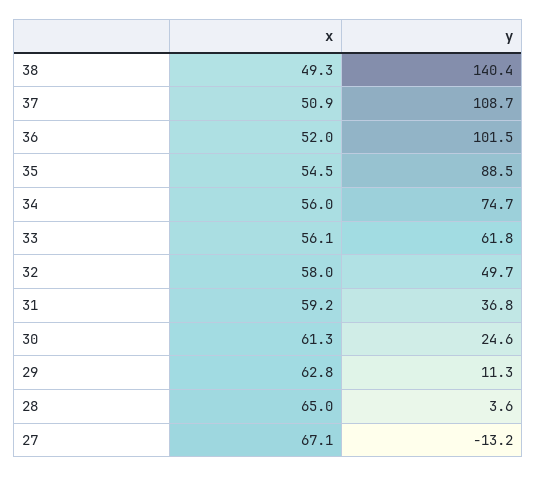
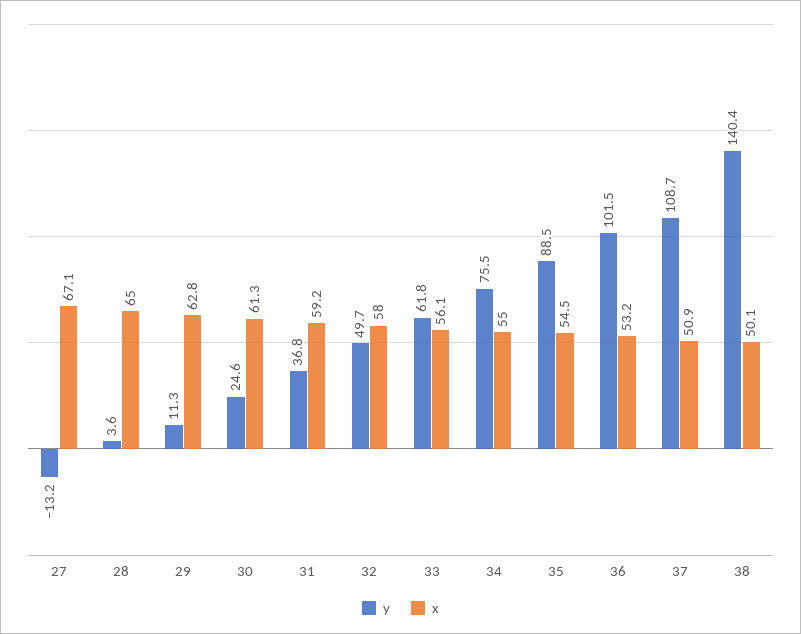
  {
    "x": {
-     "38": 49.3,
+     "38": 50.1,
      "37": 50.9,
-     "36": 52,
+     "36": 53.2,
      "35": 54.5,
-     "34": 56,
+     "34": 55,
      "33": 56.1,
      "32": 58,
      "31": 59.2,
      "30": 61.3,
      "29": 62.8,
      "28": 65,
      "27": 67.1
    },
    "y": {
      "38": 140.4,
      "37": 108.7,
      "36": 101.5,
      "35": 88.5,
-     "34": 74.7,
+     "34": 75.5,
      "33": 61.8,
      "32": 49.7,
      "31": 36.8,
      "30": 24.6,
      "29": 11.3,
      "28": 3.6,
      "27": -13.2
    }
  }

